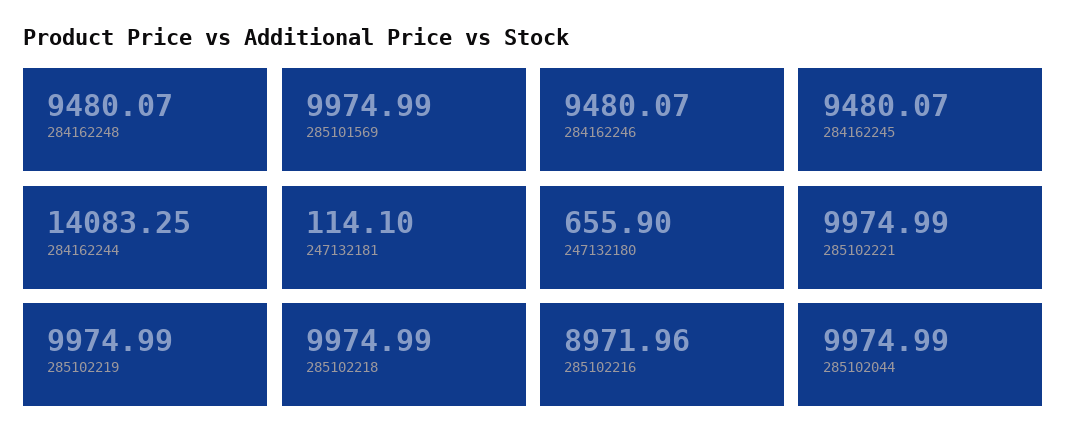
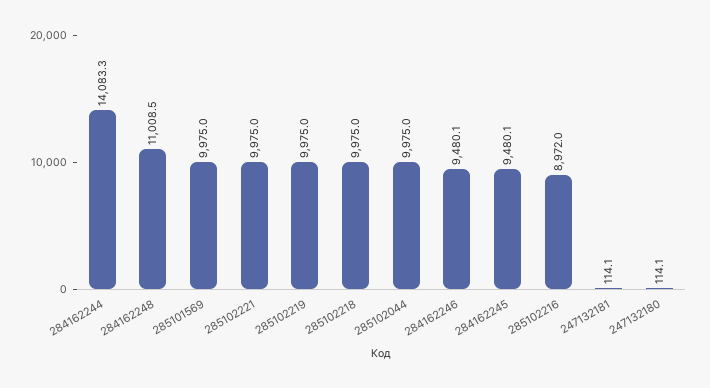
  {
-   "284162248": 9480.07,
+   "284162248": 11008.5,
    "285101569": 9974.99,
    "284162246": 9480.07,
    "284162245": 9480.07,
    "284162244": 14083.25,
    "247132181": 114.1,
-   "247132180": 655.9,
+   "247132180": 114.1,
    "285102221": 9974.99,
    "285102219": 9974.99,
    "285102218": 9974.99,
    "285102216": 8971.96,
    "285102044": 9974.99
  }

